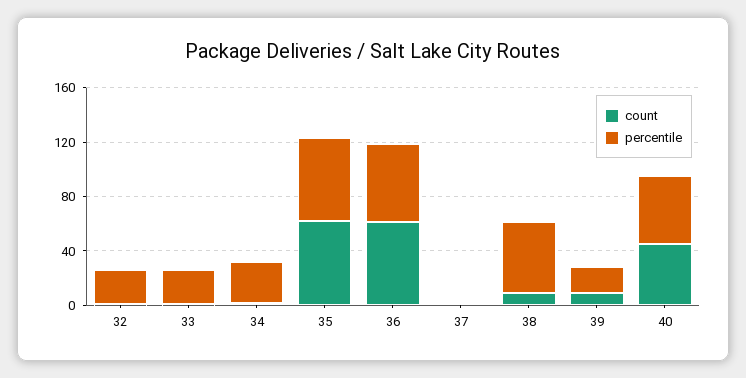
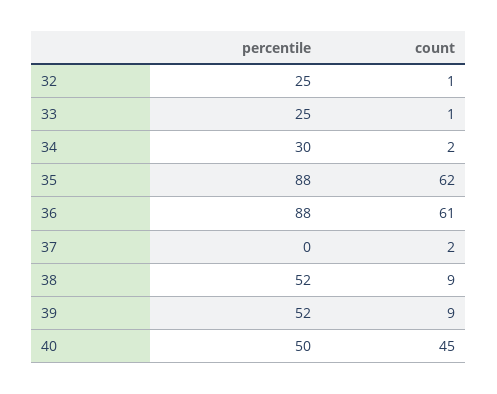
  {
    "count": {
      "32": 1,
      "33": 1,
      "34": 2,
      "35": 62,
      "36": 61,
      "37": 2,
      "38": 9,
      "39": 9,
      "40": 45
    },
    "percentile": {
      "32": 25,
      "33": 25,
      "34": 30,
-     "35": 60,
+     "35": 88,
-     "36": 60,
+     "36": 88,
      "37": 0,
      "38": 52,
-     "39": 20,
+     "39": 52,
      "40": 50
    }
  }

